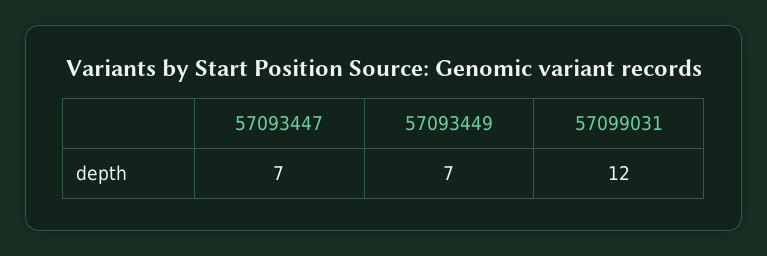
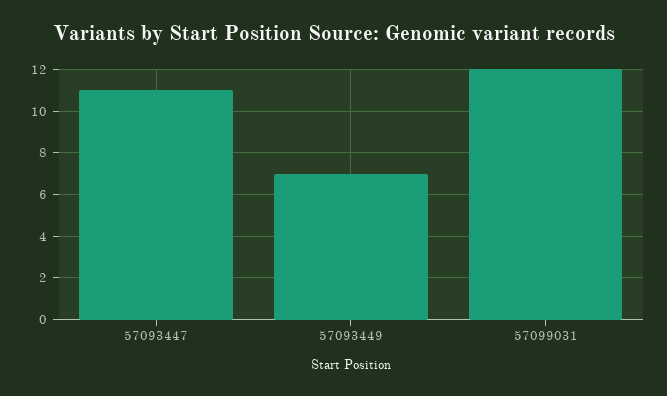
  {
-   "57093447": 7,
+   "57093447": 11,
    "57093449": 7,
    "57099031": 12
  }

